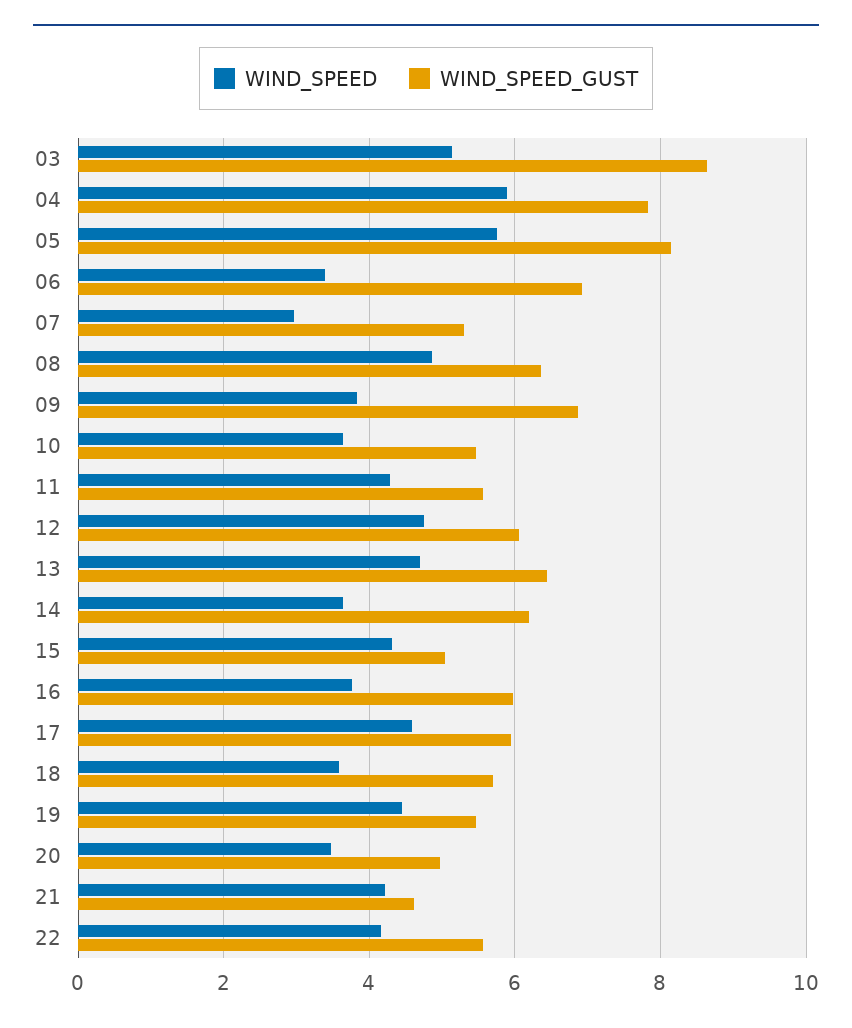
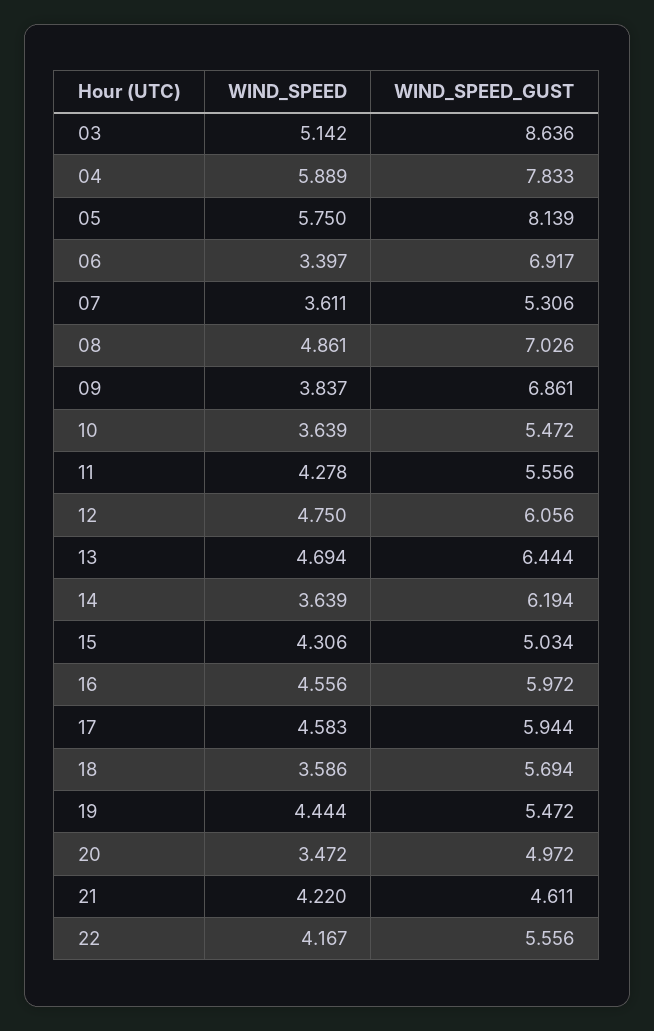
  {
    "WIND_SPEED": {
      "03": 5.142,
      "04": 5.889,
      "05": 5.75,
      "06": 3.397,
-     "07": 3,
+     "07": 3.611,
      "08": 4.861,
      "09": 3.837,
      "10": 3.639,
      "11": 4.278,
      "12": 4.75,
      "13": 4.694,
      "14": 3.639,
      "15": 4.306,
-     "16": 3.8,
+     "16": 4.556,
      "17": 4.583,
      "18": 3.586,
      "19": 4.444,
      "20": 3.472,
      "21": 4.22,
      "22": 4.167
    },
    "WIND_SPEED_GUST": {
      "03": 8.636,
      "04": 7.833,
      "05": 8.139,
      "06": 6.917,
      "07": 5.306,
-     "08": 6.4,
+     "08": 7.026,
      "09": 6.861,
      "10": 5.472,
      "11": 5.556,
      "12": 6.056,
      "13": 6.444,
      "14": 6.194,
      "15": 5.034,
      "16": 5.972,
      "17": 5.944,
      "18": 5.694,
      "19": 5.472,
      "20": 4.972,
      "21": 4.611,
      "22": 5.556
    }
  }

